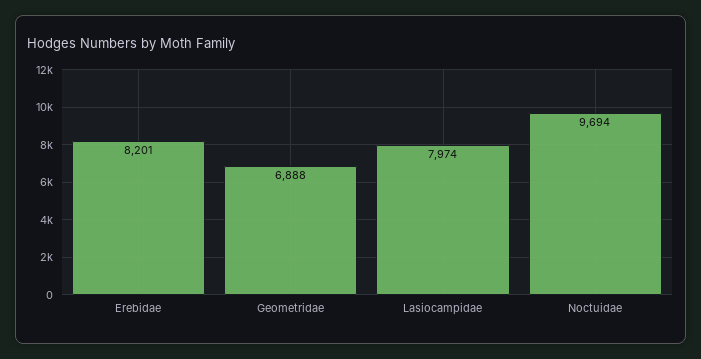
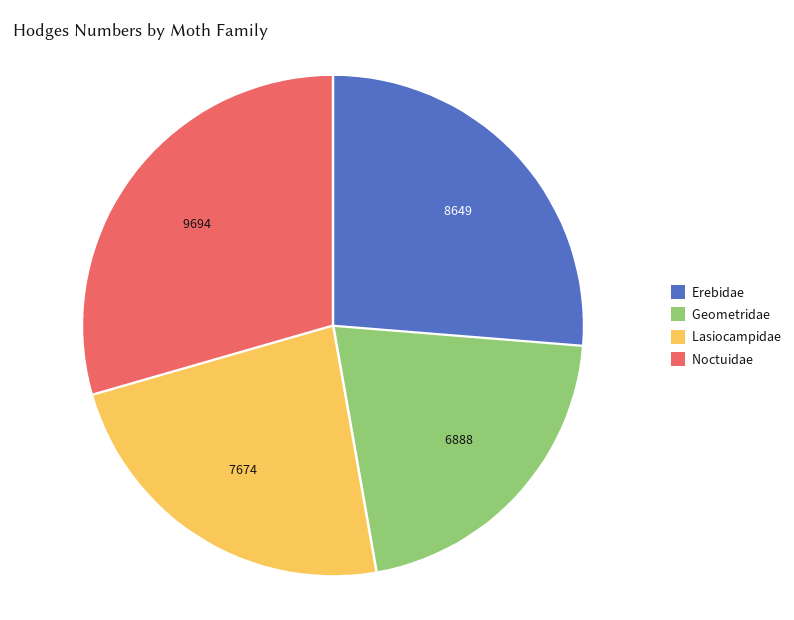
  {
-   "Erebidae": 8201,
+   "Erebidae": 8649,
    "Geometridae": 6888,
-   "Lasiocampidae": 7974,
+   "Lasiocampidae": 7674,
    "Noctuidae": 9694
  }

